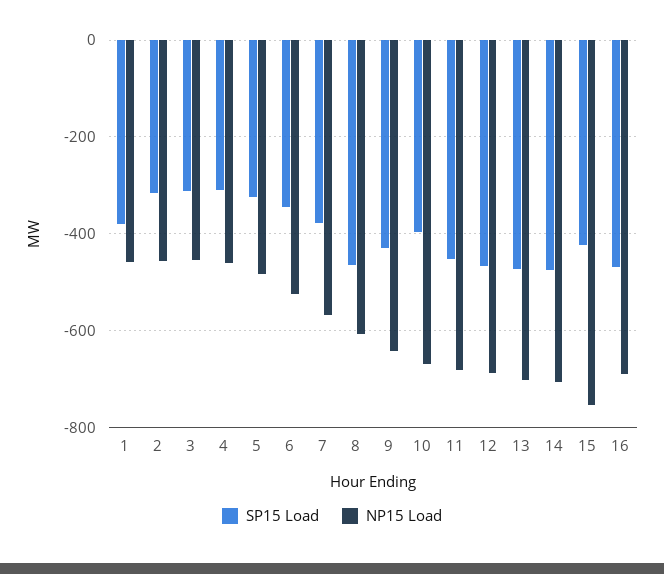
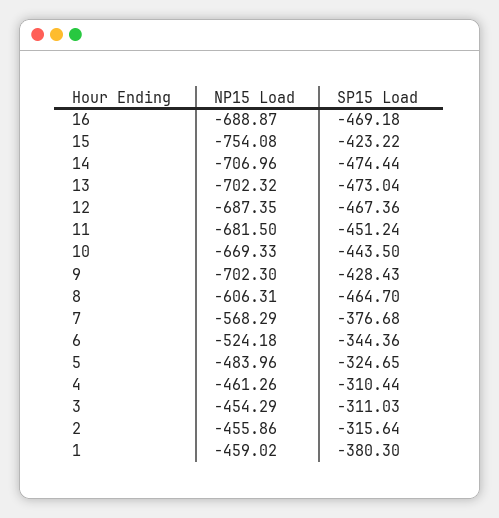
  {
    "SP15 Load": {
      "1": -380.3,
      "2": -315.64,
      "3": -311.03,
      "4": -310.44,
      "5": -324.65,
      "6": -344.36,
      "7": -376.68,
      "8": -464.7,
      "9": -428.43,
-     "10": -400,
+     "10": -443.5,
      "11": -451.24,
      "12": -467.36,
      "13": -473.04,
      "14": -474.44,
      "15": -423.22,
      "16": -469.18
    },
    "NP15 Load": {
      "1": -459.02,
      "2": -455.86,
      "3": -454.29,
      "4": -461.26,
      "5": -483.96,
      "6": -524.18,
      "7": -568.29,
      "8": -606.31,
-     "9": -640,
+     "9": -702.3,
      "10": -669.33,
      "11": -681.5,
      "12": -687.35,
      "13": -702.32,
      "14": -706.96,
      "15": -754.08,
      "16": -688.87
    }
  }

